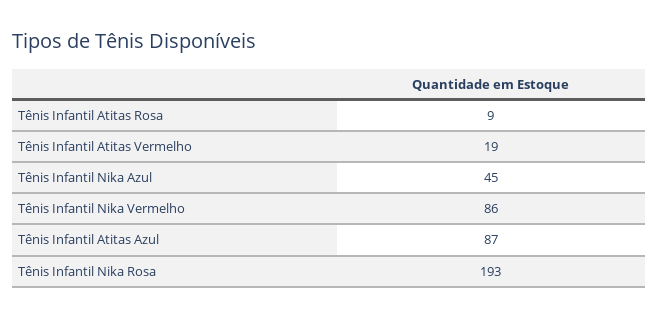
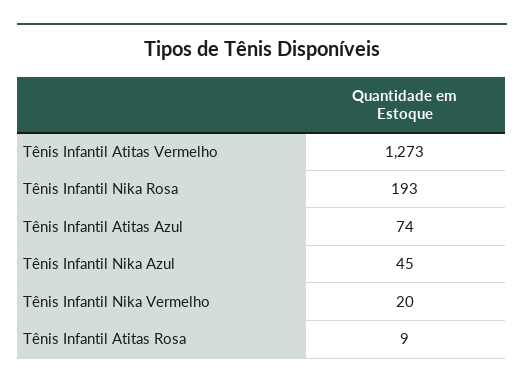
  {
    "Tênis Infantil Atitas Rosa": 9,
-   "Tênis Infantil Atitas Vermelho": 19,
+   "Tênis Infantil Atitas Vermelho": 1273,
    "Tênis Infantil Nika Azul": 45,
-   "Tênis Infantil Nika Vermelho": 86,
+   "Tênis Infantil Nika Vermelho": 20,
-   "Tênis Infantil Atitas Azul": 87,
+   "Tênis Infantil Atitas Azul": 74,
    "Tênis Infantil Nika Rosa": 193
  }

